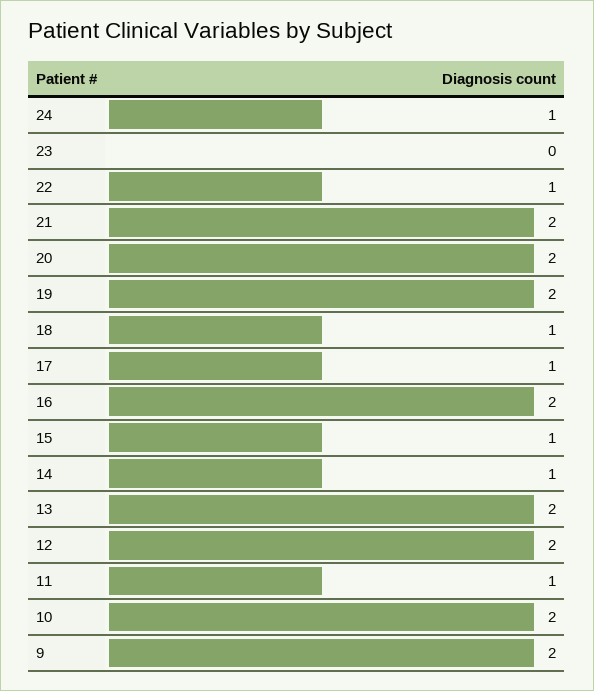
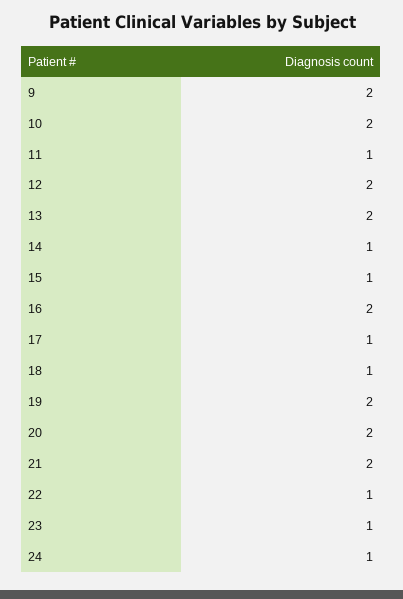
  {
    "24": 1,
-   "23": 0,
+   "23": 1,
    "22": 1,
    "21": 2,
    "20": 2,
    "19": 2,
    "18": 1,
    "17": 1,
    "16": 2,
    "15": 1,
    "14": 1,
    "13": 2,
    "12": 2,
    "11": 1,
    "10": 2,
    "9": 2
  }

